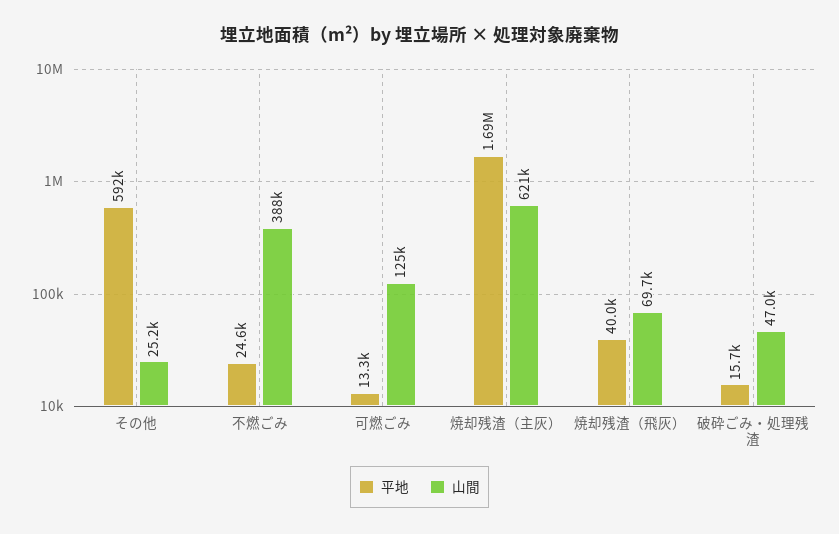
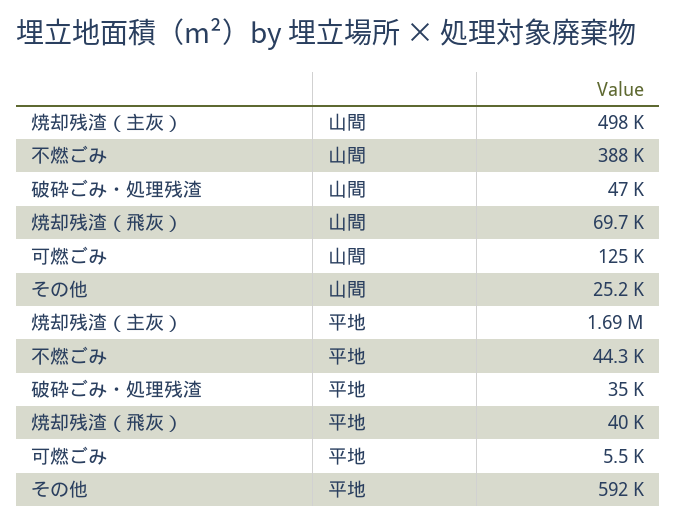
  {
    "平地": {
      "その他": 592000,
-     "不燃ごみ": 24600,
+     "不燃ごみ": 44300,
-     "可燃ごみ": 13300,
+     "可燃ごみ": 5500,
      "焼却残渣（主灰）": 1690000,
      "焼却残渣（飛灰）": 40000,
-     "破砕ごみ・処理残渣": 15700
+     "破砕ごみ・処理残渣": 35000
    },
    "山間": {
      "その他": 25200,
      "不燃ごみ": 388000,
      "可燃ごみ": 125000,
-     "焼却残渣（主灰）": 621000,
+     "焼却残渣（主灰）": 498000,
      "焼却残渣（飛灰）": 69700,
      "破砕ごみ・処理残渣": 47000
    }
  }

